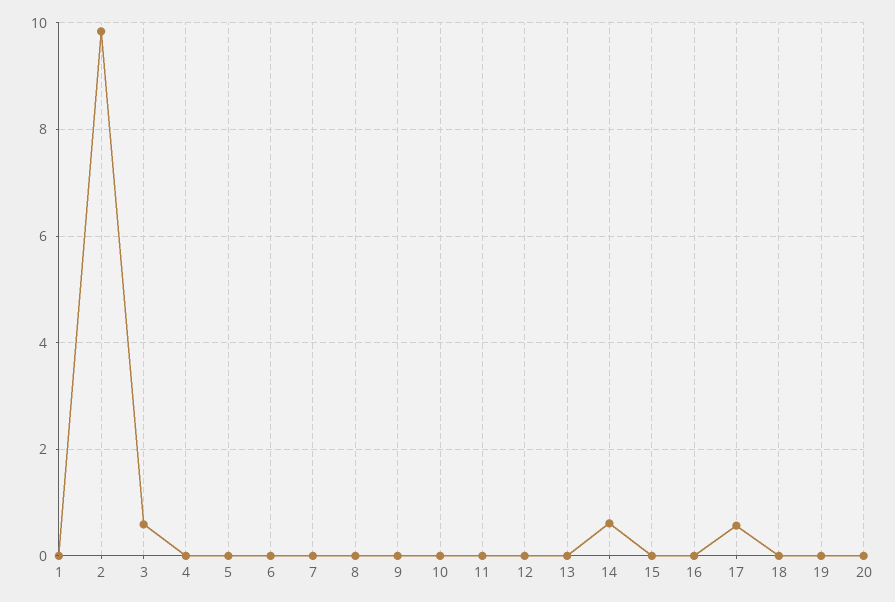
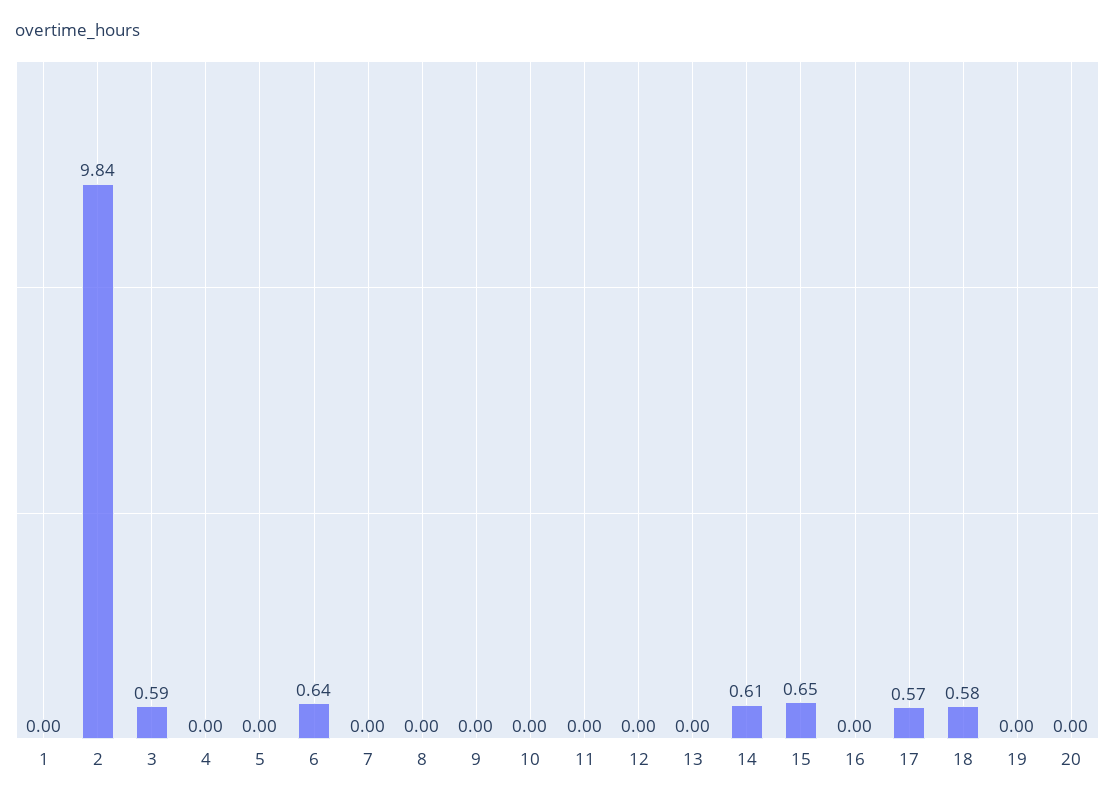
  {
    "1": 0,
    "2": 9.84,
    "3": 0.59,
    "4": 0,
    "5": 0,
-   "6": 0,
+   "6": 0.64,
    "7": 0,
    "8": 0,
    "9": 0,
    "10": 0,
    "11": 0,
    "12": 0,
    "13": 0,
    "14": 0.61,
-   "15": 0,
+   "15": 0.65,
    "16": 0,
    "17": 0.57,
-   "18": 0,
+   "18": 0.58,
    "19": 0,
    "20": 0
  }

